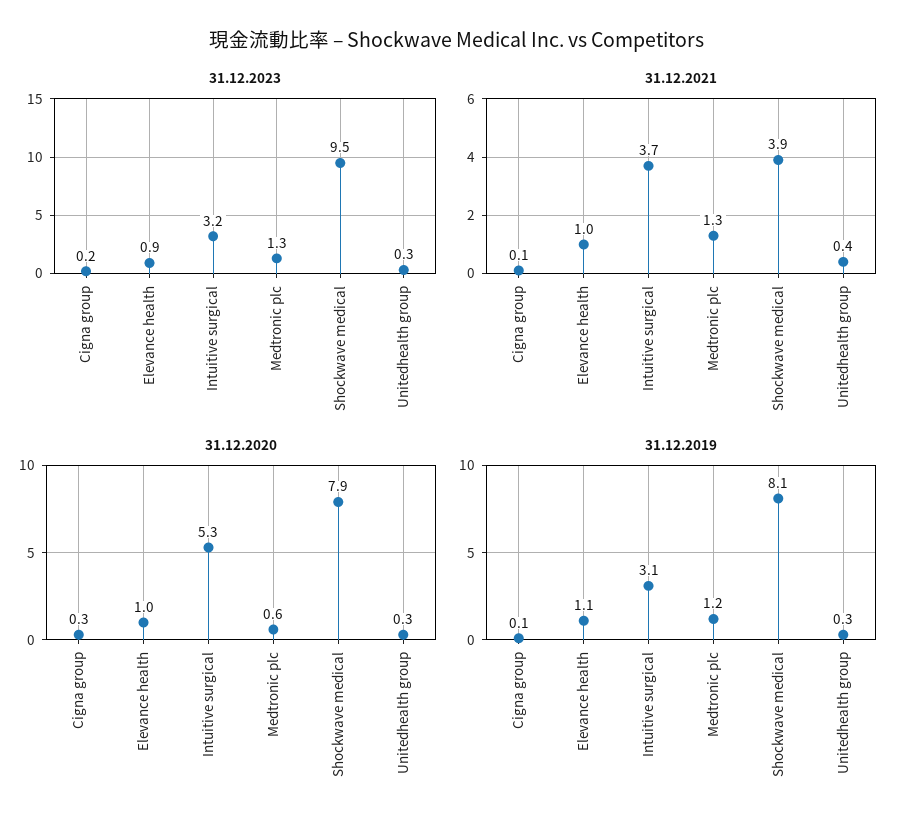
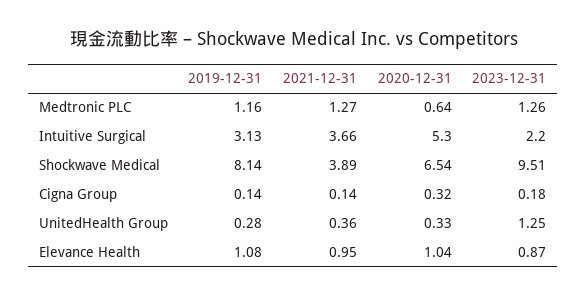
  {
    "31.12.2023": {
      "Cigna group": 0.18,
      "Elevance health": 0.87,
-     "Intuitive surgical": 3.2,
+     "Intuitive surgical": 2.2,
      "Medtronic plc": 1.26,
      "Shockwave medical": 9.51,
-     "Unitedhealth group": 0.3
+     "Unitedhealth group": 1.25
    },
    "31.12.2021": {
      "Cigna group": 0.14,
      "Elevance health": 0.95,
      "Intuitive surgical": 3.66,
      "Medtronic plc": 1.27,
      "Shockwave medical": 3.89,
      "Unitedhealth group": 0.36
    },
    "31.12.2020": {
      "Cigna group": 0.32,
      "Elevance health": 1.04,
      "Intuitive surgical": 5.3,
      "Medtronic plc": 0.64,
-     "Shockwave medical": 7.9,
+     "Shockwave medical": 6.54,
      "Unitedhealth group": 0.33
    },
    "31.12.2019": {
      "Cigna group": 0.14,
      "Elevance health": 1.08,
      "Intuitive surgical": 3.13,
      "Medtronic plc": 1.16,
      "Shockwave medical": 8.14,
      "Unitedhealth group": 0.28
    }
  }

